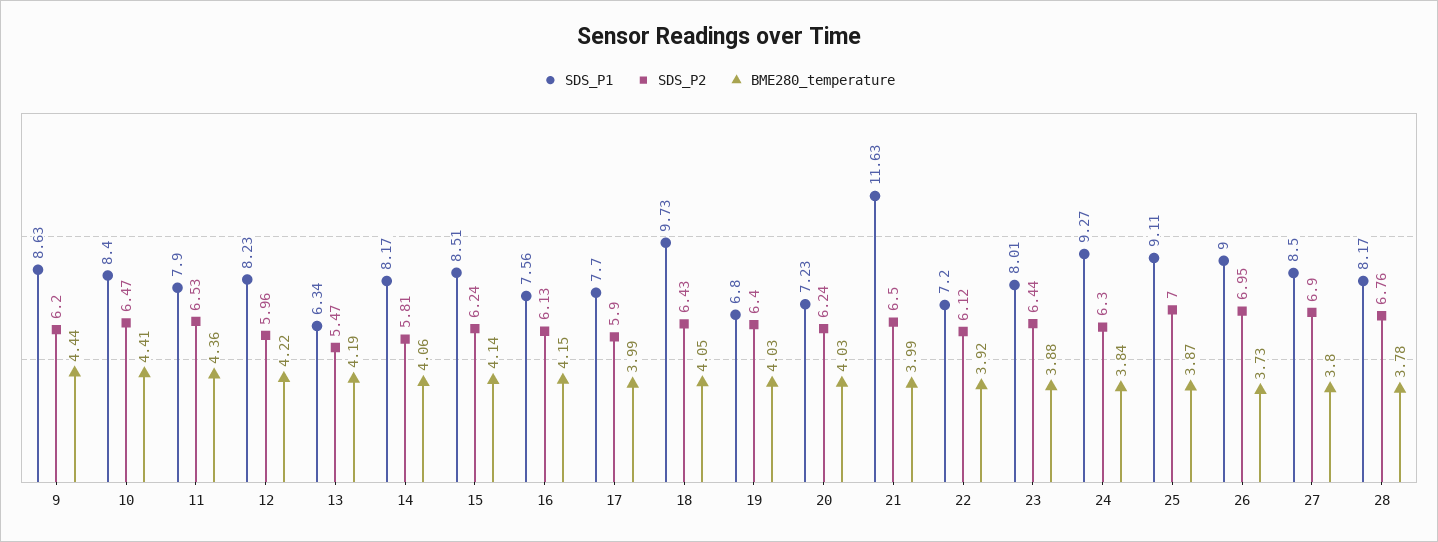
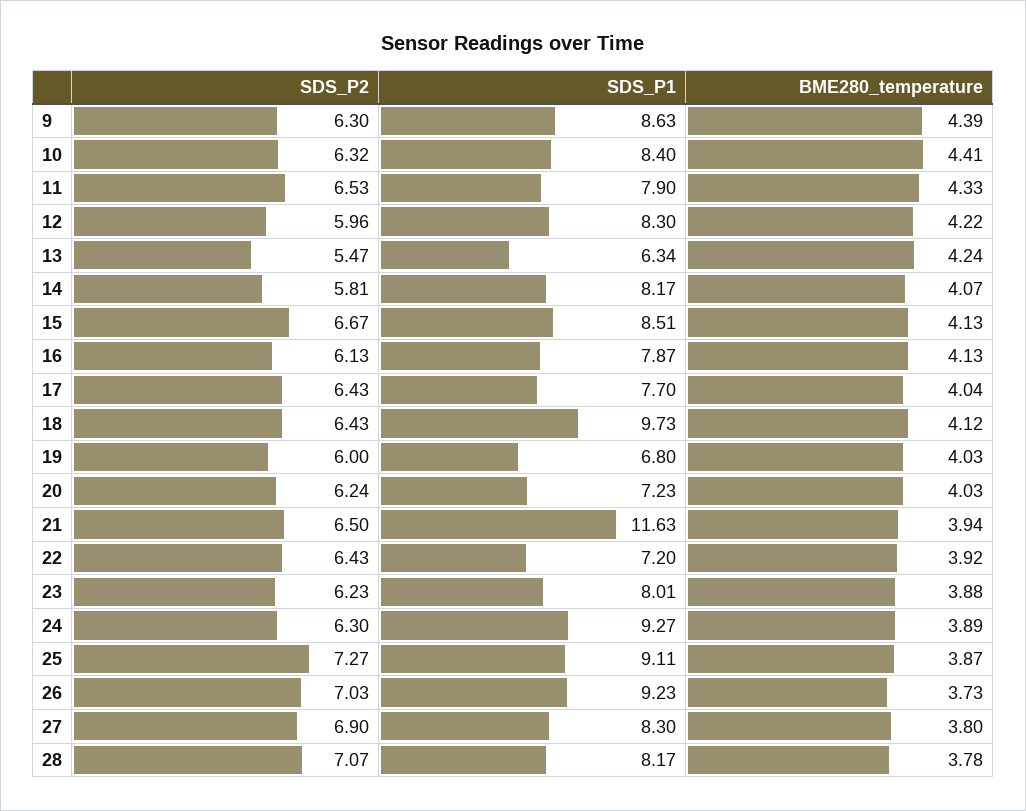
  {
    "SDS_P1": {
      "9": 8.63,
      "10": 8.4,
      "11": 7.9,
-     "12": 8.23,
+     "12": 8.3,
      "13": 6.34,
      "14": 8.17,
      "15": 8.51,
-     "16": 7.56,
+     "16": 7.87,
      "17": 7.7,
      "18": 9.73,
      "19": 6.8,
      "20": 7.23,
      "21": 11.63,
      "22": 7.2,
      "23": 8.01,
      "24": 9.27,
      "25": 9.11,
-     "26": 9,
+     "26": 9.23,
-     "27": 8.5,
+     "27": 8.3,
      "28": 8.17
    },
    "SDS_P2": {
-     "9": 6.2,
+     "9": 6.3,
-     "10": 6.47,
+     "10": 6.32,
      "11": 6.53,
      "12": 5.96,
      "13": 5.47,
      "14": 5.81,
-     "15": 6.24,
+     "15": 6.67,
      "16": 6.13,
-     "17": 5.9,
+     "17": 6.43,
      "18": 6.43,
-     "19": 6.4,
+     "19": 6,
      "20": 6.24,
      "21": 6.5,
-     "22": 6.12,
+     "22": 6.43,
-     "23": 6.44,
+     "23": 6.23,
      "24": 6.3,
-     "25": 7,
+     "25": 7.27,
-     "26": 6.95,
+     "26": 7.03,
      "27": 6.9,
-     "28": 6.76
+     "28": 7.07
    },
    "BME280_temperature": {
-     "9": 4.44,
+     "9": 4.39,
      "10": 4.41,
-     "11": 4.36,
+     "11": 4.33,
      "12": 4.22,
-     "13": 4.19,
+     "13": 4.24,
-     "14": 4.06,
+     "14": 4.07,
-     "15": 4.14,
+     "15": 4.13,
-     "16": 4.15,
+     "16": 4.13,
-     "17": 3.99,
+     "17": 4.04,
-     "18": 4.05,
+     "18": 4.12,
      "19": 4.03,
      "20": 4.03,
-     "21": 3.99,
+     "21": 3.94,
      "22": 3.92,
      "23": 3.88,
-     "24": 3.84,
+     "24": 3.89,
      "25": 3.87,
      "26": 3.73,
      "27": 3.8,
      "28": 3.78
    }
  }

